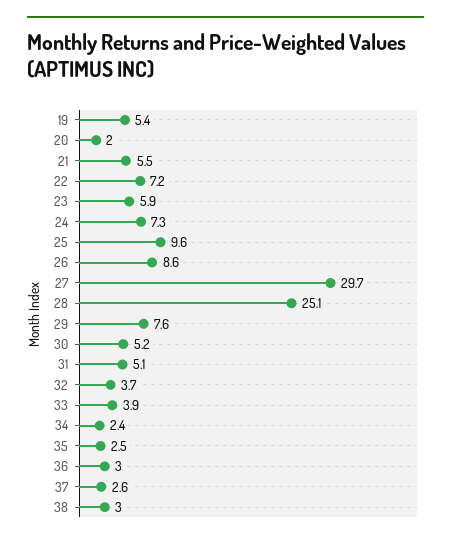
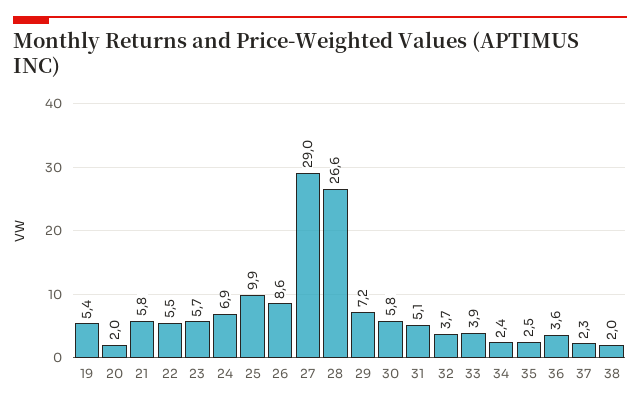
  {
    "19": 5.4,
    "20": 2,
-   "21": 5.5,
+   "21": 5.8,
-   "22": 7.2,
+   "22": 5.5,
-   "23": 5.9,
+   "23": 5.7,
-   "24": 7.3,
+   "24": 6.9,
-   "25": 9.6,
+   "25": 9.9,
    "26": 8.6,
-   "27": 29.7,
+   "27": 29,
-   "28": 25.1,
+   "28": 26.6,
-   "29": 7.6,
+   "29": 7.2,
-   "30": 5.2,
+   "30": 5.8,
    "31": 5.1,
    "32": 3.7,
    "33": 3.9,
    "34": 2.4,
    "35": 2.5,
-   "36": 3,
+   "36": 3.6,
-   "37": 2.6,
+   "37": 2.3,
-   "38": 3
+   "38": 2
  }

